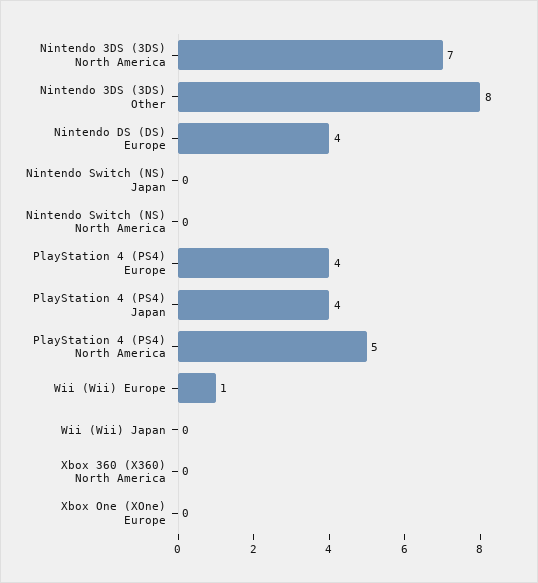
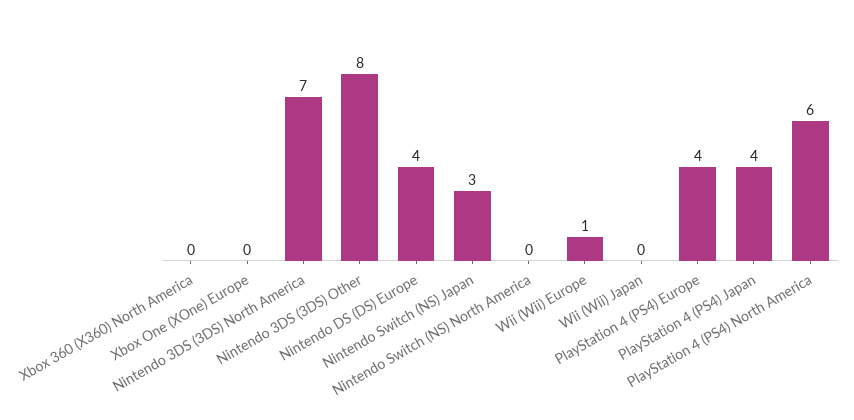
  {
    "Nintendo 3DS (3DS) North America": 7,
    "Nintendo 3DS (3DS) Other": 8,
    "Nintendo DS (DS) Europe": 4,
-   "Nintendo Switch (NS) Japan": 0,
+   "Nintendo Switch (NS) Japan": 3,
    "Nintendo Switch (NS) North America": 0,
    "PlayStation 4 (PS4) Europe": 4,
    "PlayStation 4 (PS4) Japan": 4,
-   "PlayStation 4 (PS4) North America": 5,
+   "PlayStation 4 (PS4) North America": 6,
    "Wii (Wii) Europe": 1,
    "Wii (Wii) Japan": 0,
    "Xbox 360 (X360) North America": 0,
    "Xbox One (XOne) Europe": 0
  }

